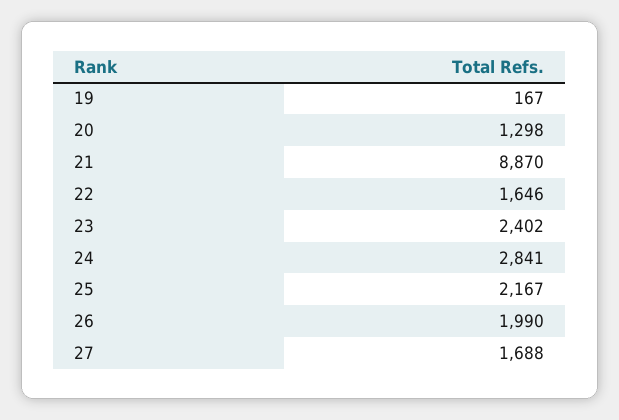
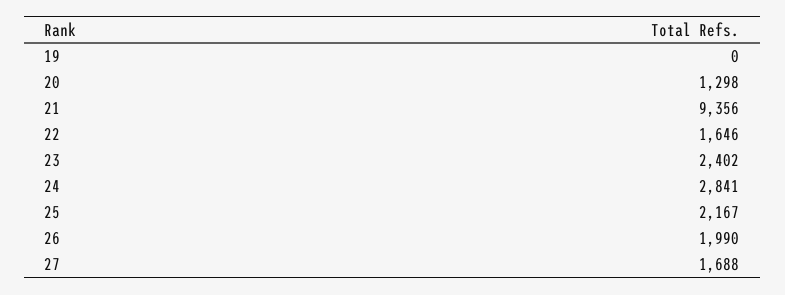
  {
-   "19": 167,
+   "19": 0,
    "20": 1298,
-   "21": 8870,
+   "21": 9356,
    "22": 1646,
    "23": 2402,
    "24": 2841,
    "25": 2167,
    "26": 1990,
    "27": 1688
  }

